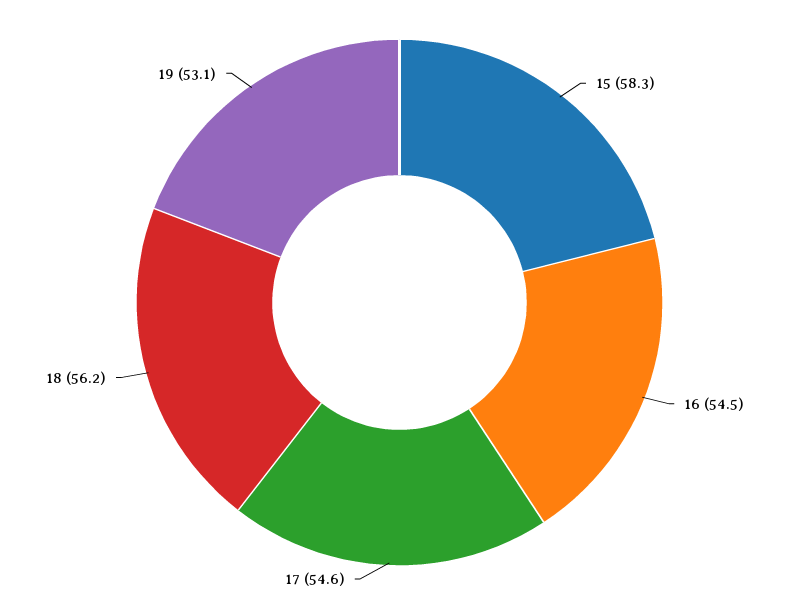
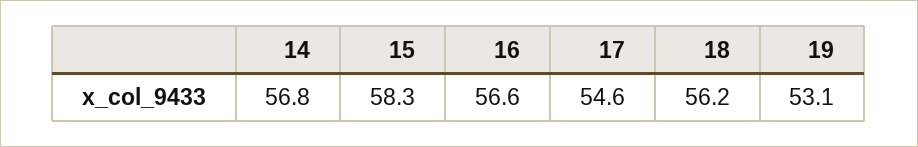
  {
    "15": 58.3,
-   "16": 54.5,
+   "16": 56.6,
    "17": 54.6,
    "18": 56.2,
-   "19": 53.1
+   "19": 53.1,
+   "14": 56.8
  }

